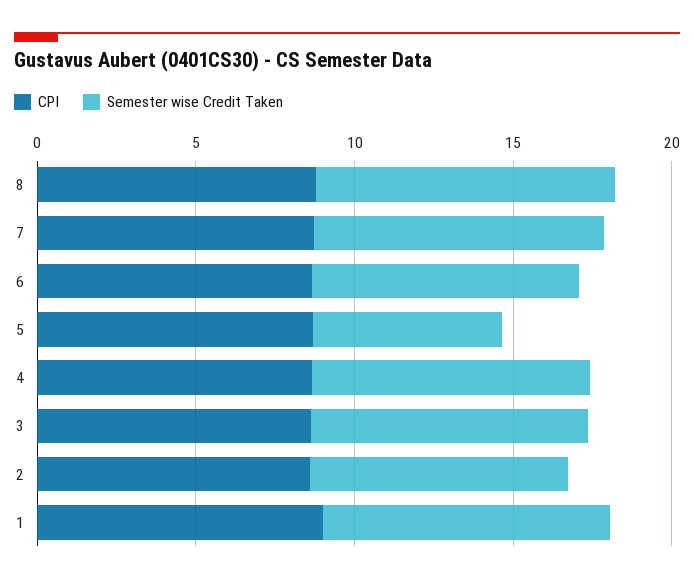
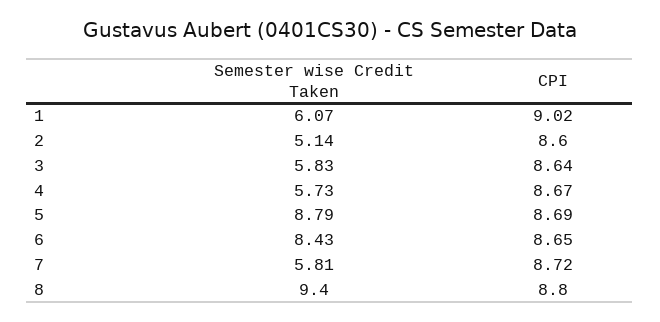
  {
    "CPI": {
      "8": 8.8,
      "7": 8.72,
      "6": 8.65,
      "5": 8.69,
      "4": 8.67,
      "3": 8.64,
      "2": 8.6,
      "1": 9.02
    },
    "Semester wise Credit Taken": {
      "8": 9.4,
-     "7": 9,
+     "7": 5.81,
      "6": 8.43,
-     "5": 6,
+     "5": 8.79,
-     "4": 9,
+     "4": 5.73,
-     "3": 9,
+     "3": 5.83,
-     "2": 8,
+     "2": 5.14,
-     "1": 9
+     "1": 6.07
    }
  }

